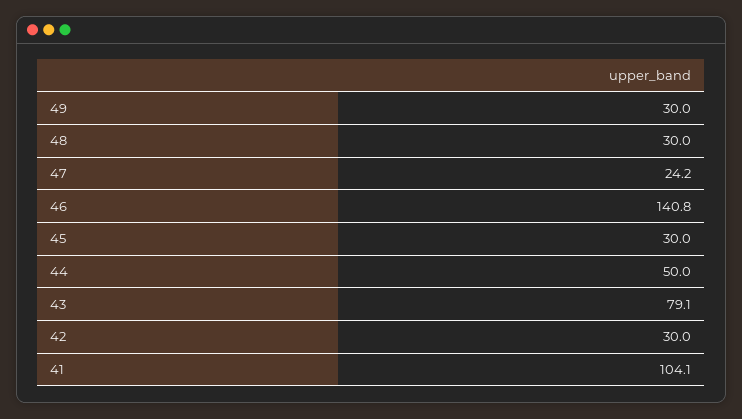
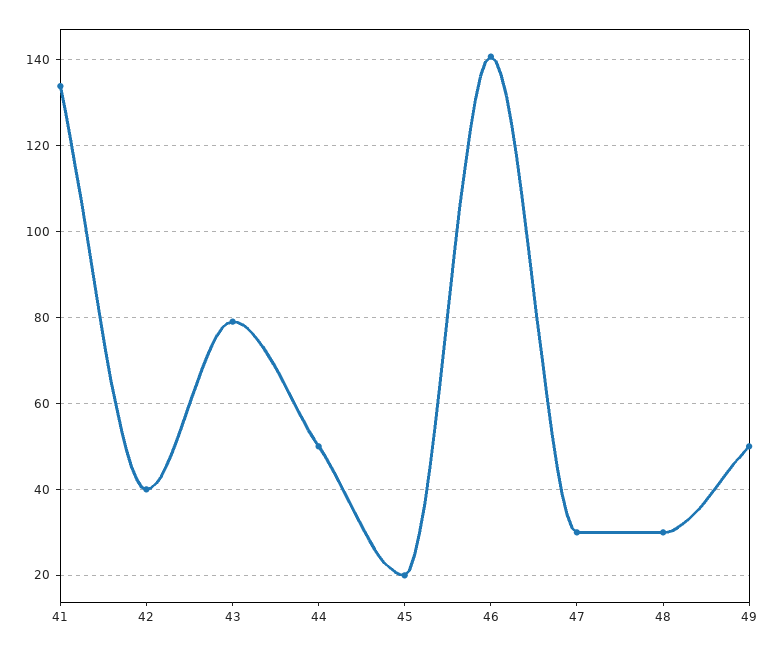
  {
-   "49": 30,
+   "49": 50,
    "48": 30,
-   "47": 24.2,
+   "47": 30,
    "46": 140.8,
-   "45": 30,
+   "45": 20,
    "44": 50,
    "43": 79.1,
-   "42": 30,
+   "42": 40,
-   "41": 104.1
+   "41": 134
  }

